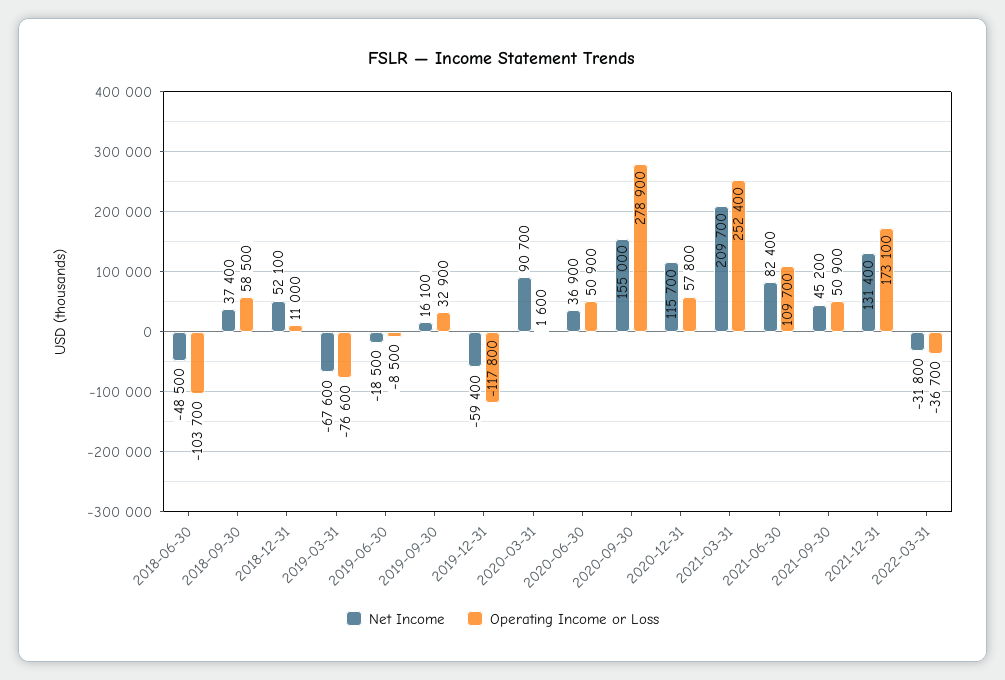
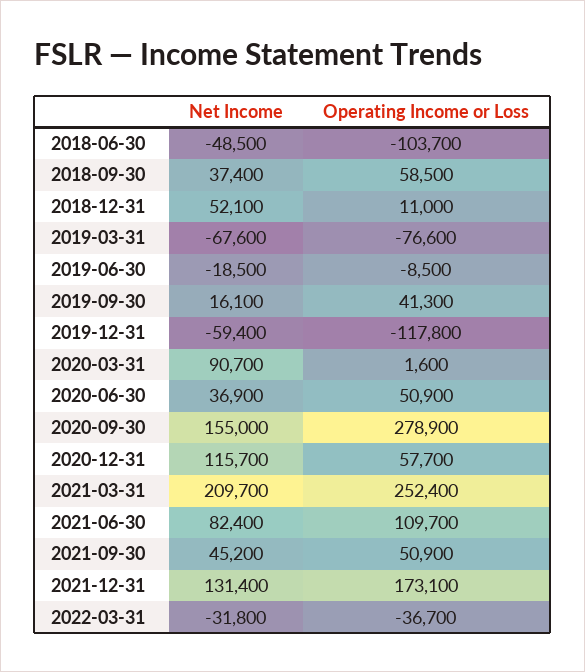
  {
    "Net Income": {
      "2018-06-30": -48500,
      "2018-09-30": 37400,
      "2018-12-31": 52100,
      "2019-03-31": -67600,
      "2019-06-30": -18500,
      "2019-09-30": 16100,
      "2019-12-31": -59400,
      "2020-03-31": 90700,
      "2020-06-30": 36900,
      "2020-09-30": 155000,
      "2020-12-31": 115700,
      "2021-03-31": 209700,
      "2021-06-30": 82400,
      "2021-09-30": 45200,
      "2021-12-31": 131400,
      "2022-03-31": -31800
    },
    "Operating Income or Loss": {
      "2018-06-30": -103700,
      "2018-09-30": 58500,
      "2018-12-31": 11000,
      "2019-03-31": -76600,
      "2019-06-30": -8500,
-     "2019-09-30": 32900,
+     "2019-09-30": 41300,
      "2019-12-31": -117800,
      "2020-03-31": 1600,
      "2020-06-30": 50900,
      "2020-09-30": 278900,
-     "2020-12-31": 57800,
+     "2020-12-31": 57700,
      "2021-03-31": 252400,
      "2021-06-30": 109700,
      "2021-09-30": 50900,
      "2021-12-31": 173100,
      "2022-03-31": -36700
    }
  }

